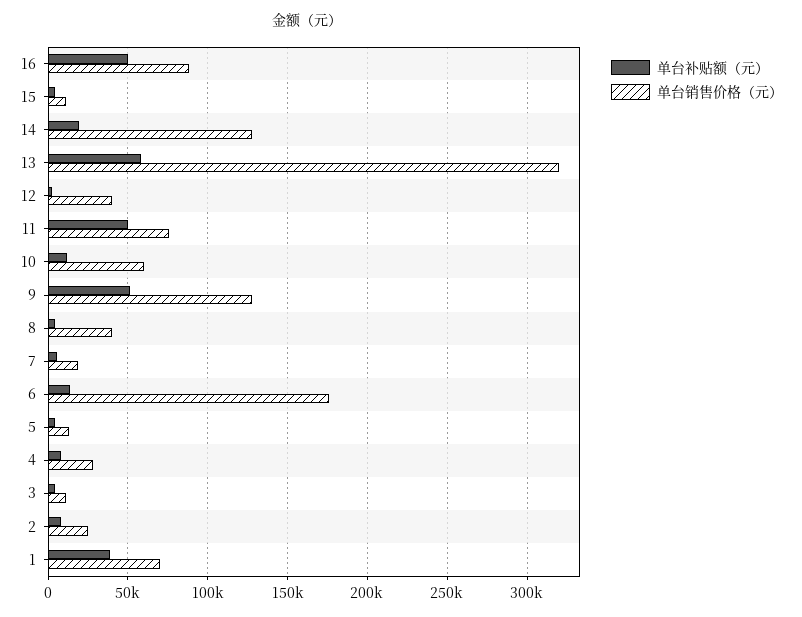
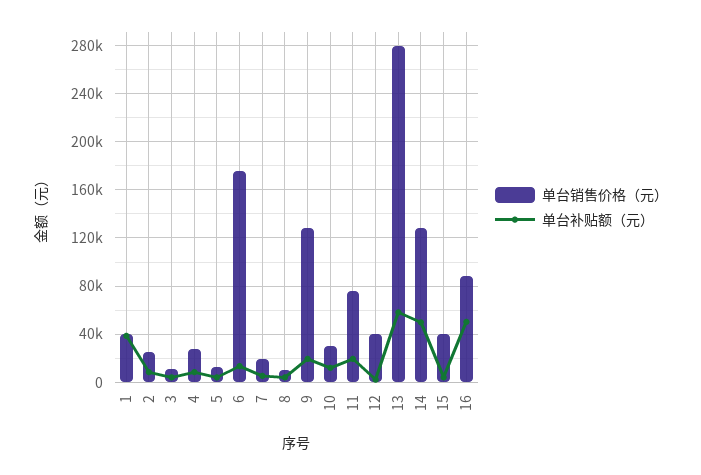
  {
    "单台补贴额（元）": {
      "16": 50000,
      "15": 5000,
-     "14": 20000,
+     "14": 50000,
      "13": 60000,
      "12": 0,
-     "11": 50000,
+     "11": 20000,
      "10": 10000,
-     "9": 50000,
+     "9": 20000,
      "8": 5000,
      "7": 5000,
      "6": 15000,
      "5": 5000,
      "4": 10000,
      "3": 5000,
      "2": 10000,
      "1": 40000
    },
    "单台销售价格（元）": {
      "16": 90000,
-     "15": 10000,
+     "15": 40000,
      "14": 130000,
-     "13": 320000,
+     "13": 280000,
      "12": 40000,
      "11": 75000,
-     "10": 60000,
+     "10": 30000,
      "9": 130000,
-     "8": 40000,
+     "8": 10000,
      "7": 20000,
      "6": 175000,
      "5": 15000,
      "4": 30000,
      "3": 10000,
      "2": 25000,
-     "1": 70000
+     "1": 40000
    }
  }

